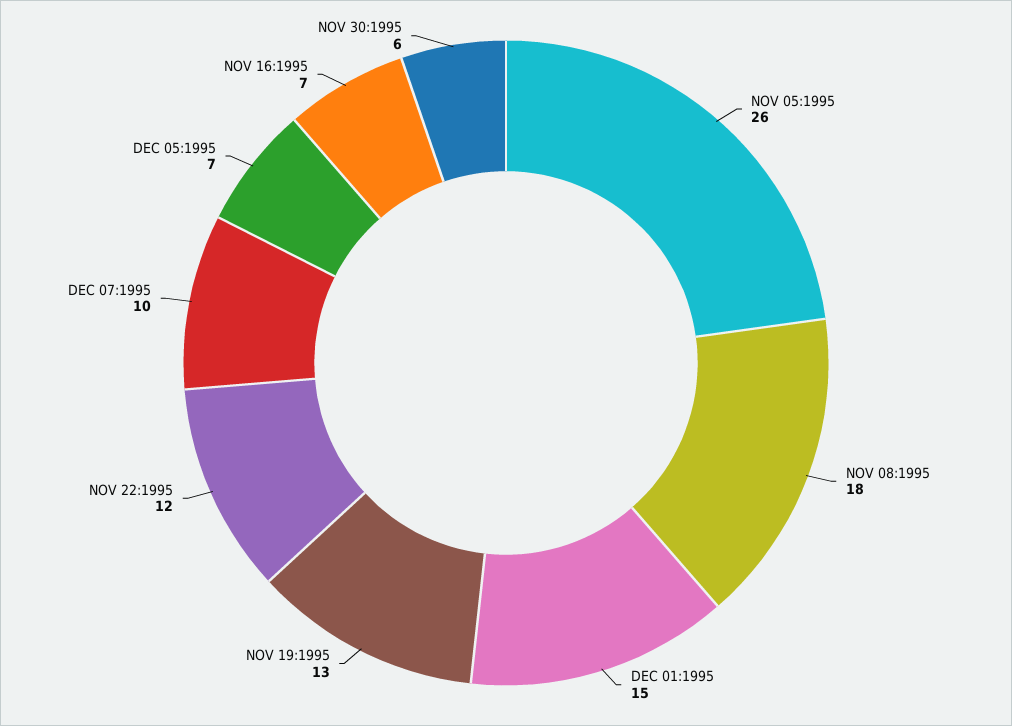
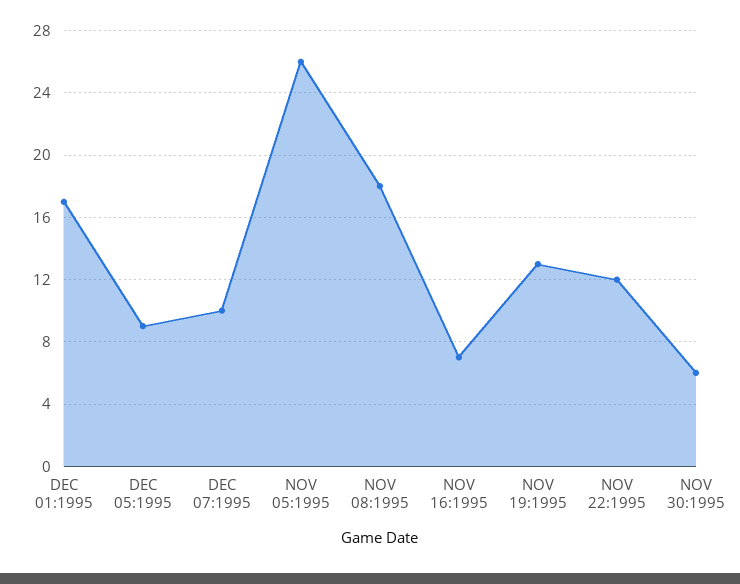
  {
    "NOV 05:1995": 26,
    "NOV 08:1995": 18,
-   "DEC 01:1995": 15,
+   "DEC 01:1995": 17,
    "NOV 19:1995": 13,
    "NOV 22:1995": 12,
    "DEC 07:1995": 10,
-   "DEC 05:1995": 7,
+   "DEC 05:1995": 9,
    "NOV 16:1995": 7,
    "NOV 30:1995": 6
  }

